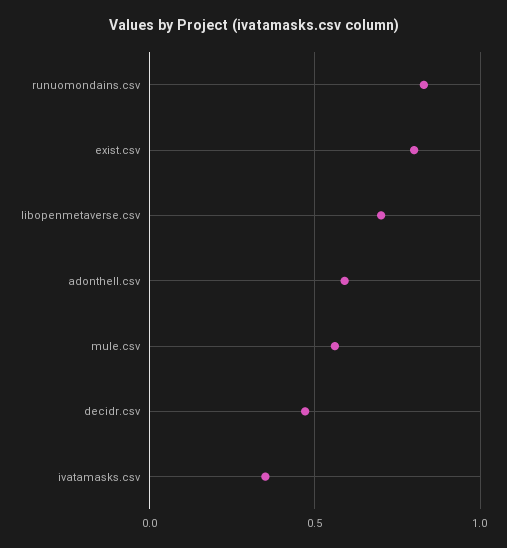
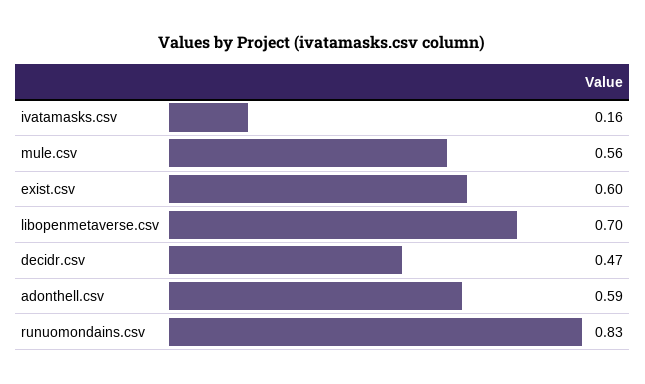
  {
    "runuomondains.csv": 0.83,
-   "exist.csv": 0.8,
+   "exist.csv": 0.6,
    "libopenmetaverse.csv": 0.7,
    "adonthell.csv": 0.59,
    "mule.csv": 0.56,
    "decidr.csv": 0.47,
-   "ivatamasks.csv": 0.35
+   "ivatamasks.csv": 0.16
  }

